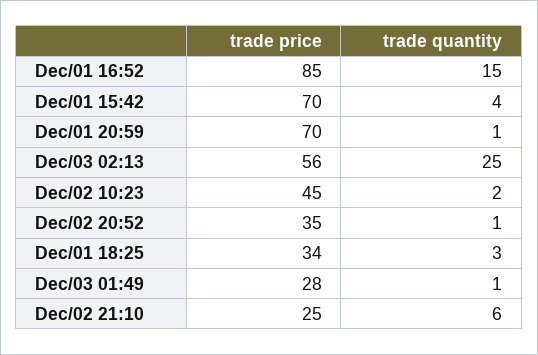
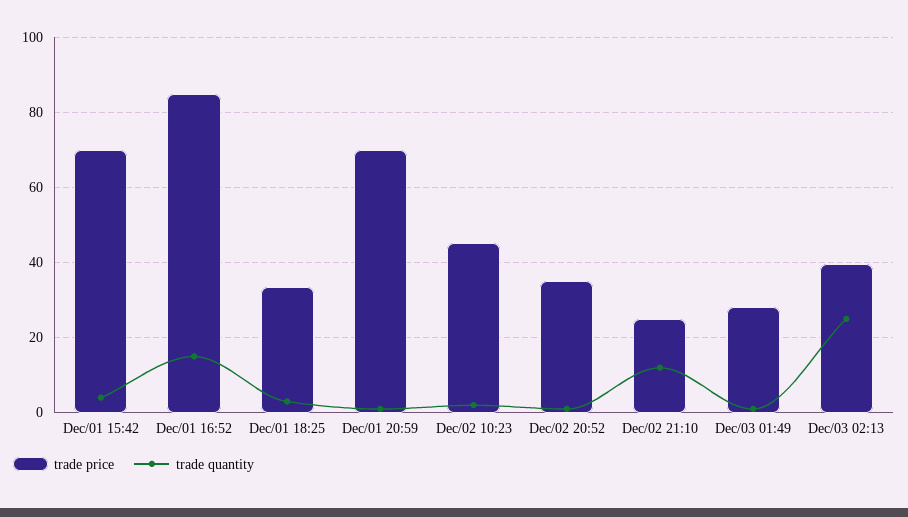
  {
    "trade price": {
      "Dec/01 16:52": 85,
      "Dec/01 15:42": 70,
      "Dec/01 20:59": 70,
-     "Dec/03 02:13": 56,
+     "Dec/03 02:13": 40,
      "Dec/02 10:23": 45,
      "Dec/02 20:52": 35,
      "Dec/01 18:25": 34,
      "Dec/03 01:49": 28,
      "Dec/02 21:10": 25
    },
    "trade quantity": {
      "Dec/01 16:52": 15,
      "Dec/01 15:42": 4,
      "Dec/01 20:59": 1,
      "Dec/03 02:13": 25,
      "Dec/02 10:23": 2,
      "Dec/02 20:52": 1,
      "Dec/01 18:25": 3,
      "Dec/03 01:49": 1,
-     "Dec/02 21:10": 6
+     "Dec/02 21:10": 12
    }
  }

